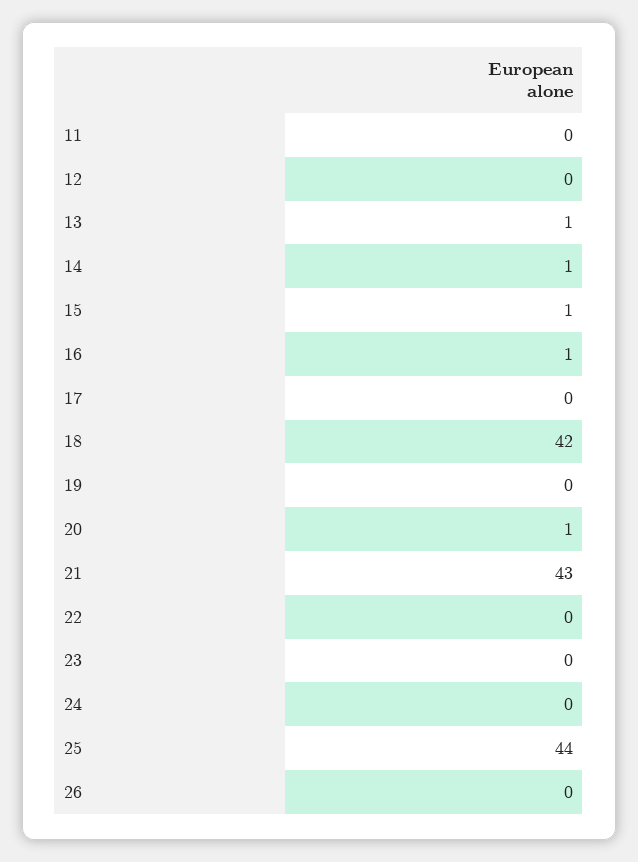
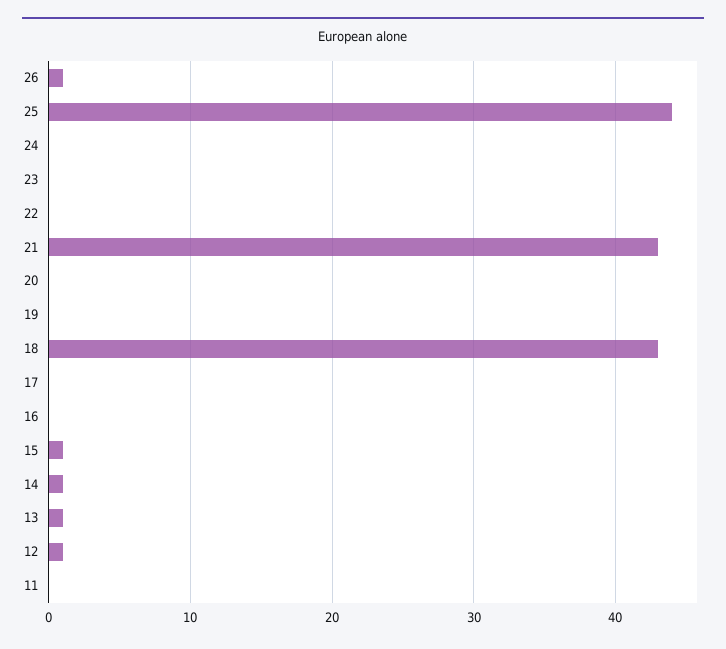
  {
    "11": 0,
-   "12": 0,
+   "12": 1,
    "13": 1,
    "14": 1,
    "15": 1,
-   "16": 1,
+   "16": 0,
    "17": 0,
-   "18": 42,
+   "18": 43,
    "19": 0,
-   "20": 1,
+   "20": 0,
    "21": 43,
    "22": 0,
    "23": 0,
    "24": 0,
    "25": 44,
-   "26": 0
+   "26": 1
  }

